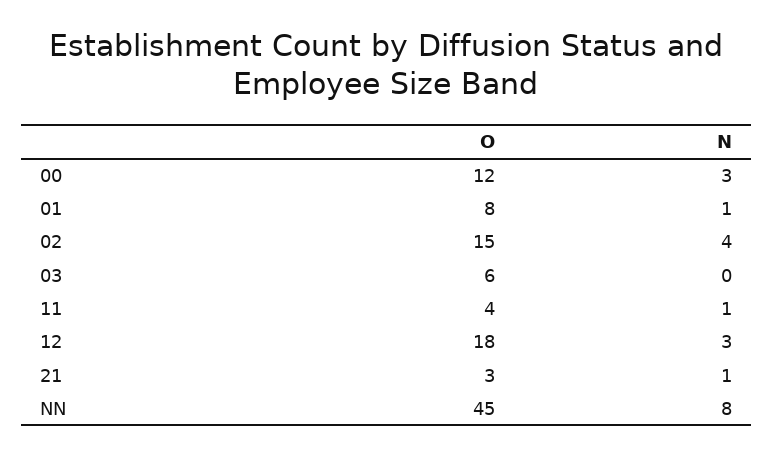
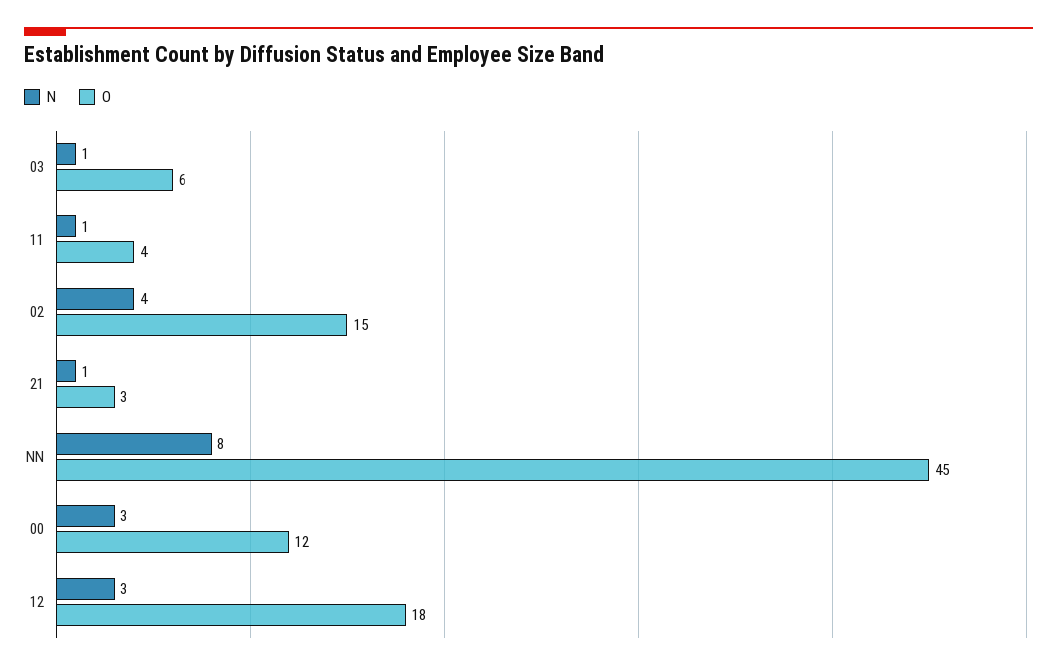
  {
    "O": {
      "00": 12,
-     "01": 8,
      "02": 15,
      "03": 6,
      "11": 4,
      "12": 18,
      "21": 3,
      "NN": 45
    },
    "N": {
      "00": 3,
-     "01": 1,
      "02": 4,
-     "03": 0,
+     "03": 1,
      "11": 1,
      "12": 3,
      "21": 1,
      "NN": 8
    }
  }

